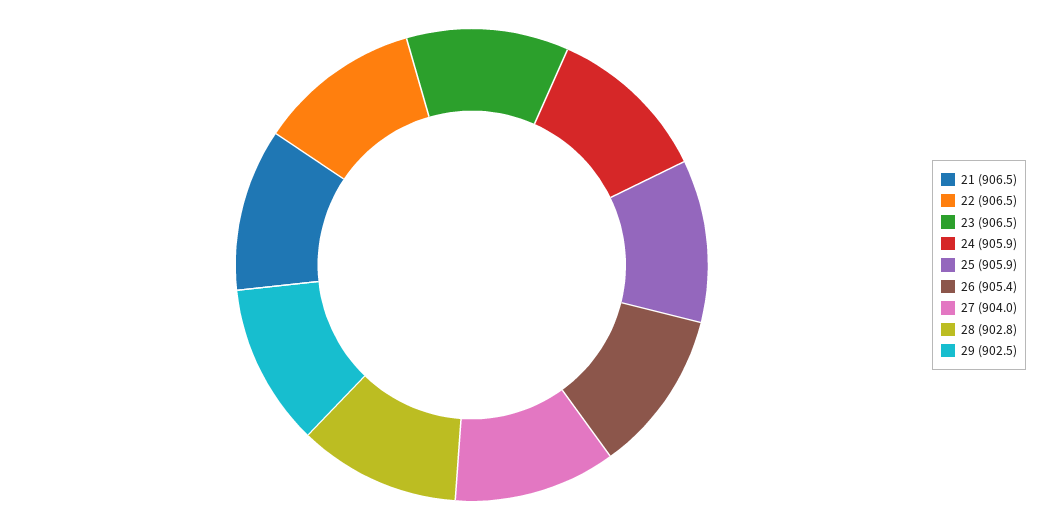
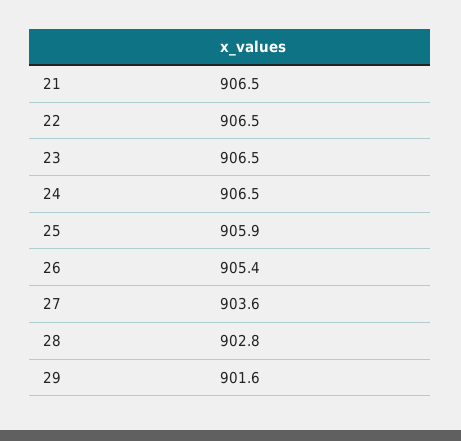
  {
    "21": 906.5,
    "22": 906.5,
    "23": 906.5,
-   "24": 905.9,
+   "24": 906.5,
    "25": 905.9,
    "26": 905.4,
-   "27": 904,
+   "27": 903.6,
    "28": 902.8,
-   "29": 902.5
+   "29": 901.6
  }

